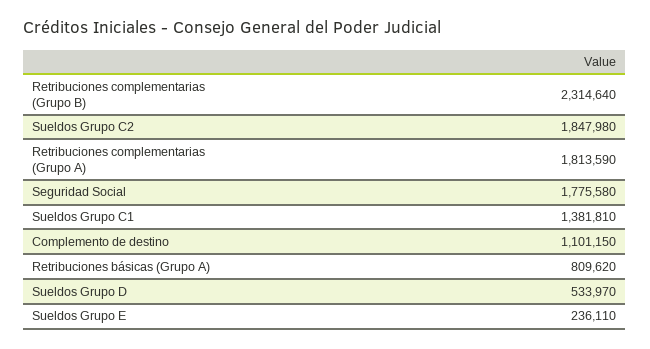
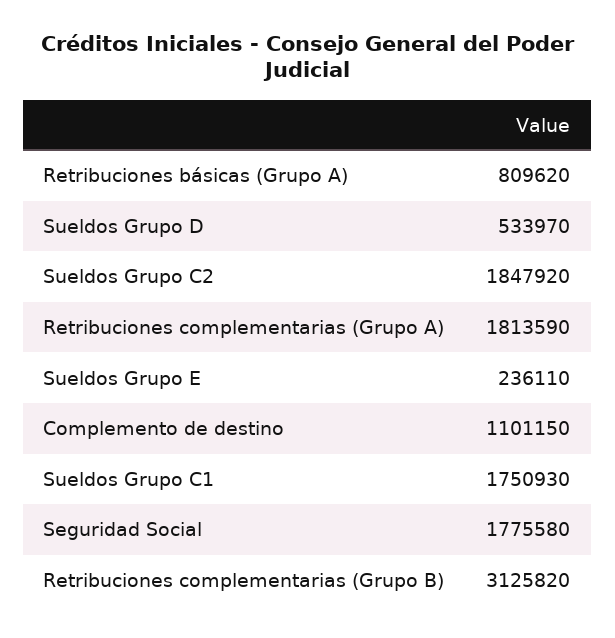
  {
-   "Retribuciones complementarias (Grupo B)": 2314640,
+   "Retribuciones complementarias (Grupo B)": 3125820,
-   "Sueldos Grupo C2": 1847980,
+   "Sueldos Grupo C2": 1847920,
    "Retribuciones complementarias (Grupo A)": 1813590,
    "Seguridad Social": 1775580,
-   "Sueldos Grupo C1": 1381810,
+   "Sueldos Grupo C1": 1750930,
    "Complemento de destino": 1101150,
    "Retribuciones básicas (Grupo A)": 809620,
    "Sueldos Grupo D": 533970,
    "Sueldos Grupo E": 236110
  }

